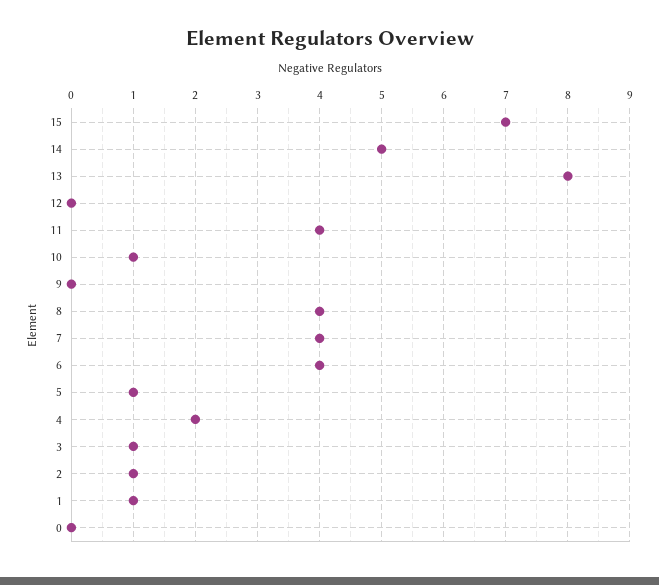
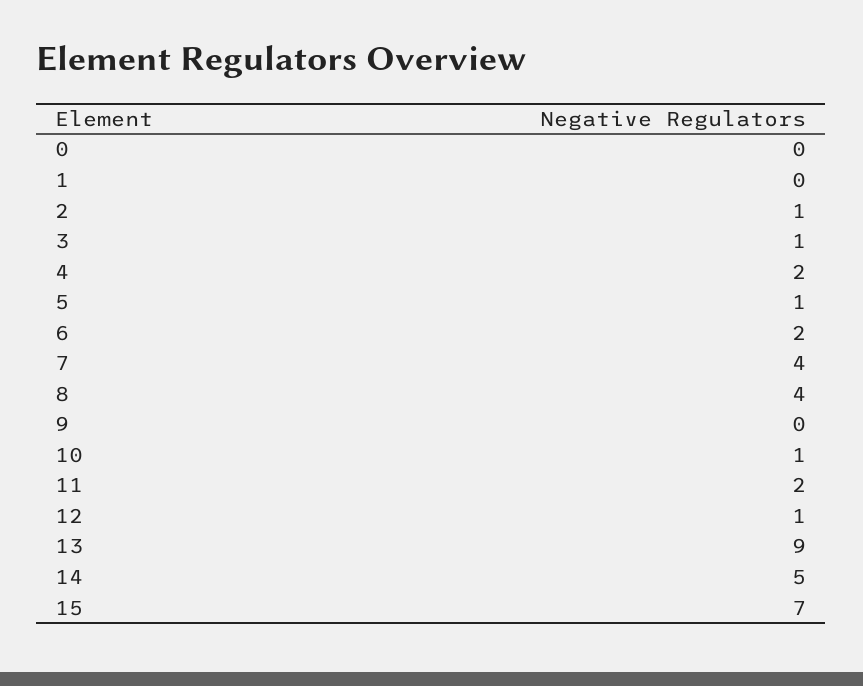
  {
    "15": 7,
    "14": 5,
-   "13": 8,
+   "13": 9,
-   "12": 0,
+   "12": 1,
-   "11": 4,
+   "11": 2,
    "10": 1,
    "9": 0,
    "8": 4,
    "7": 4,
-   "6": 4,
+   "6": 2,
    "5": 1,
    "4": 2,
    "3": 1,
    "2": 1,
-   "1": 1,
+   "1": 0,
    "0": 0
  }

